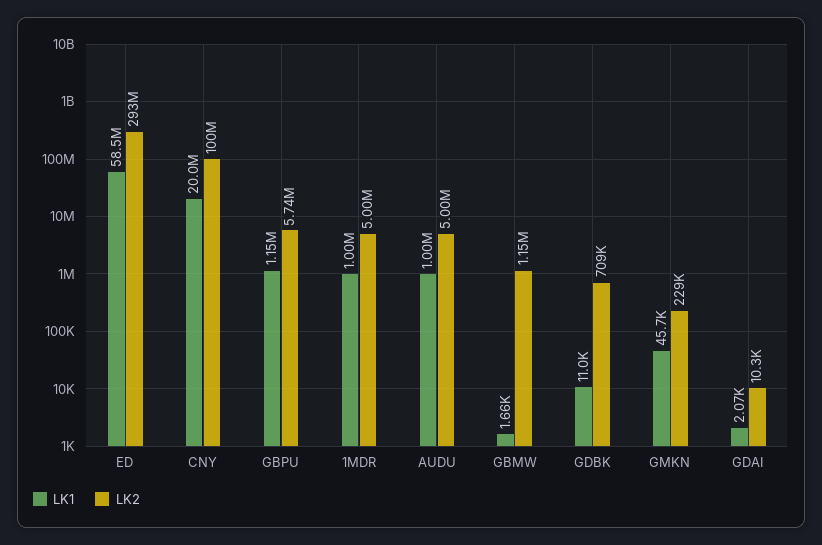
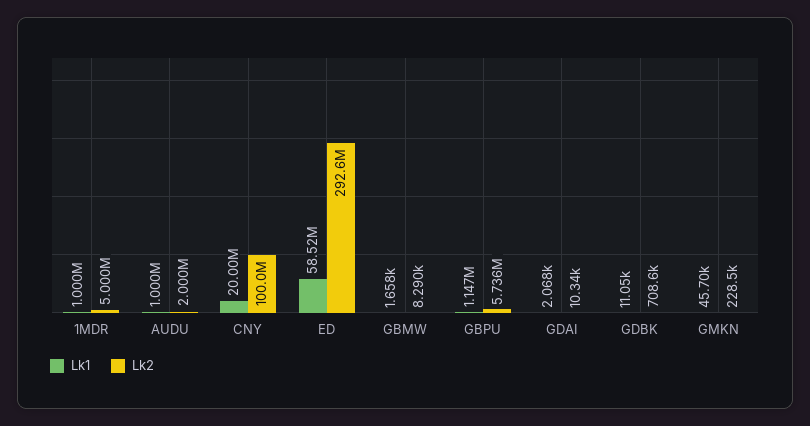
  {
    "LK1": {
      "ED": 58520000,
      "CNY": 20000000,
      "GBPU": 1147000,
      "1MDR": 1000000,
      "AUDU": 1000000,
      "GBMW": 1658,
      "GDBK": 11050,
      "GMKN": 45700,
      "GDAI": 2068
    },
    "LK2": {
      "ED": 292600000,
      "CNY": 100000000,
      "GBPU": 5736000,
      "1MDR": 5000000,
-     "AUDU": 5000000,
+     "AUDU": 2000000,
-     "GBMW": 1150000,
+     "GBMW": 8290,
      "GDBK": 708600,
      "GMKN": 228500,
      "GDAI": 10340
    }
  }

